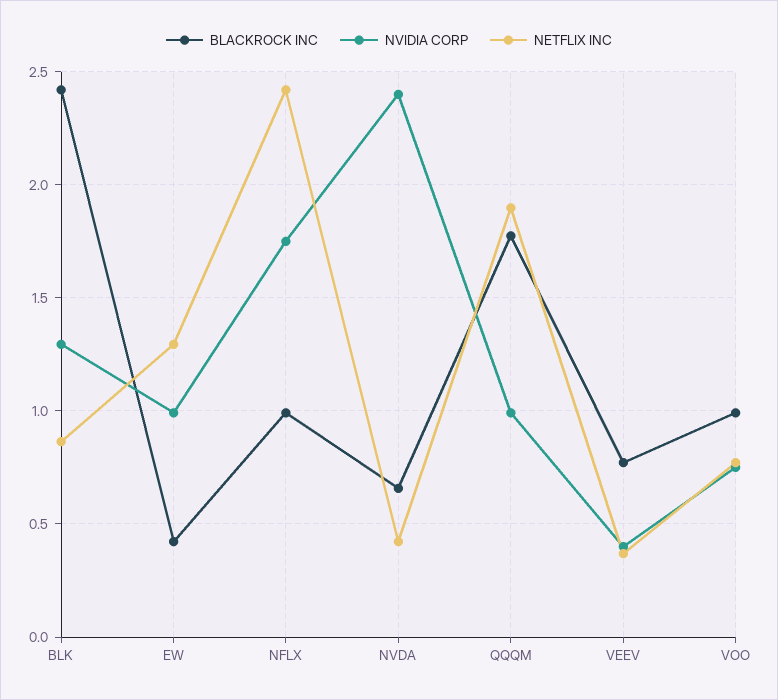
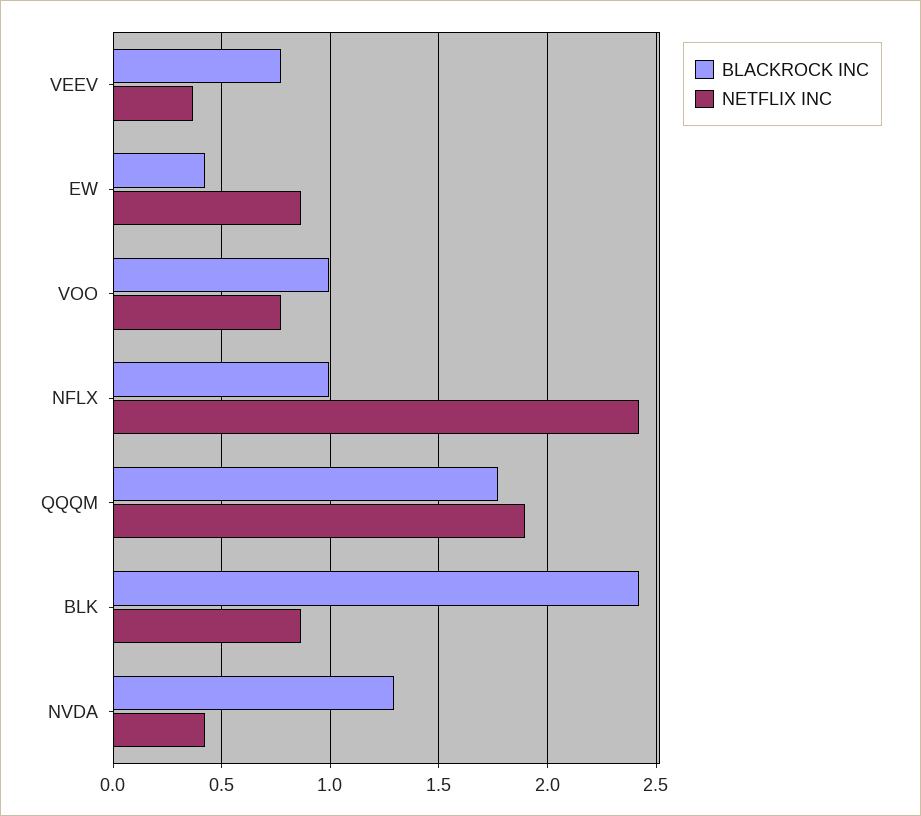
  {
    "BLACKROCK INC": {
      "BLK": 2.4,
      "EW": 0.4,
      "NFLX": 1,
-     "NVDA": 0.65,
+     "NVDA": 1.3,
      "QQQM": 1.75,
      "VEEV": 0.75,
      "VOO": 1
    },
-   "NVIDIA CORP": {
-     "BLK": 1.3,
-     "EW": 1,
-     "NFLX": 1.75,
-     "NVDA": 2.4,
-     "QQQM": 1,
-     "VEEV": 0.4,
-     "VOO": 0.75
-   },
    "NETFLIX INC": {
      "BLK": 0.85,
-     "EW": 1.3,
+     "EW": 0.85,
      "NFLX": 2.4,
      "NVDA": 0.4,
      "QQQM": 1.9,
      "VEEV": 0.35,
      "VOO": 0.75
    }
  }

